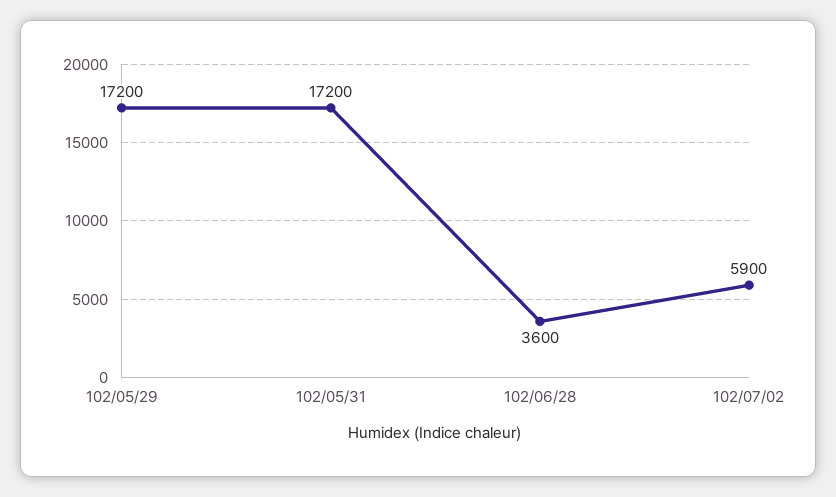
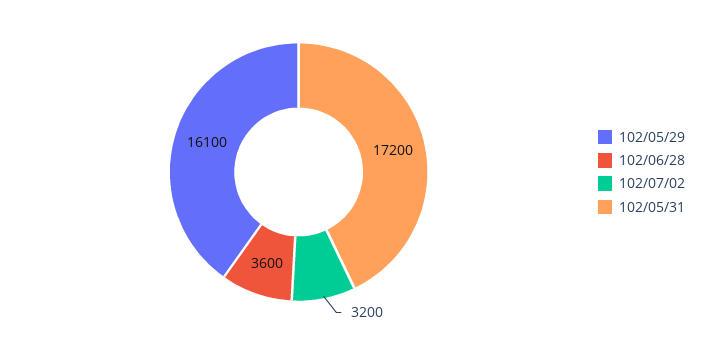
  {
-   "102/05/29": 17200,
+   "102/05/29": 16100,
    "102/05/31": 17200,
    "102/06/28": 3600,
-   "102/07/02": 5900
+   "102/07/02": 3200
  }

